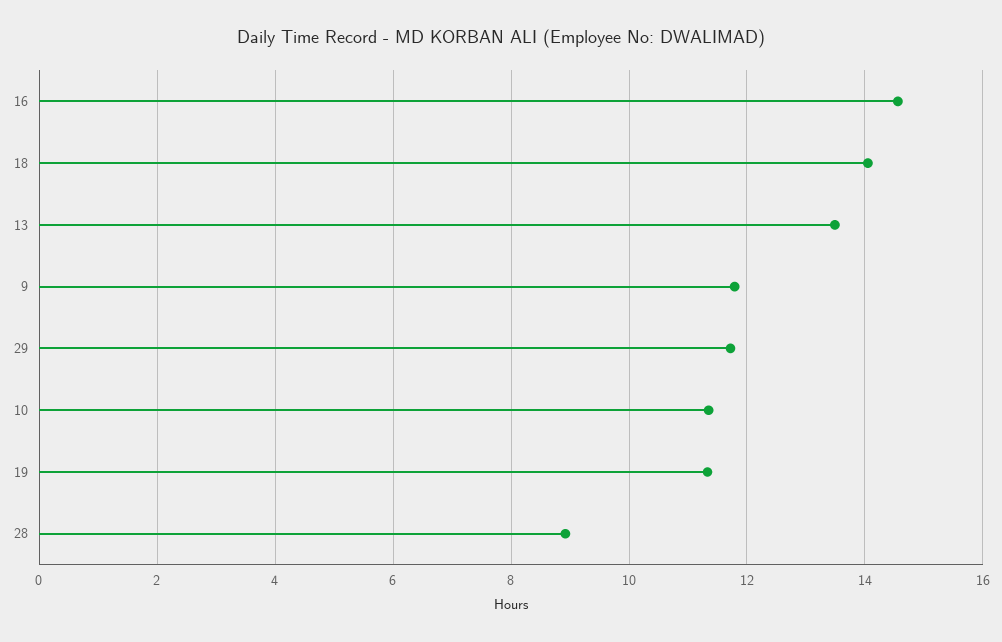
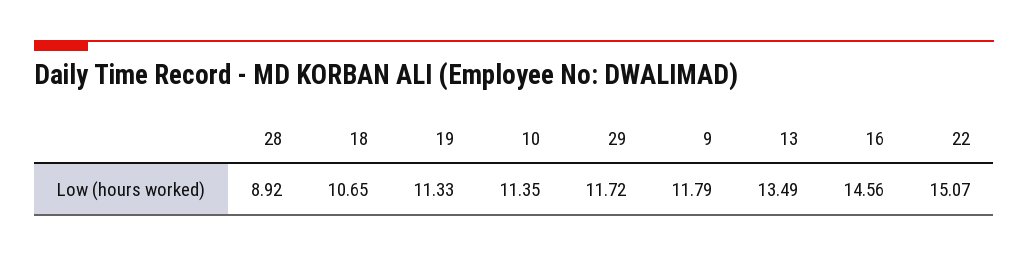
  {
    "16": 14.56,
-   "18": 14,
+   "18": 10.65,
    "13": 13.49,
    "9": 11.79,
    "29": 11.72,
    "10": 11.35,
    "19": 11.33,
-   "28": 8.92
+   "28": 8.92,
+   "22": 15.07
  }

